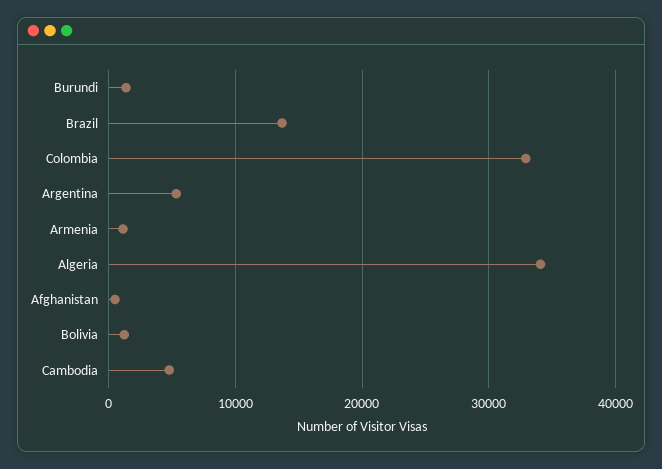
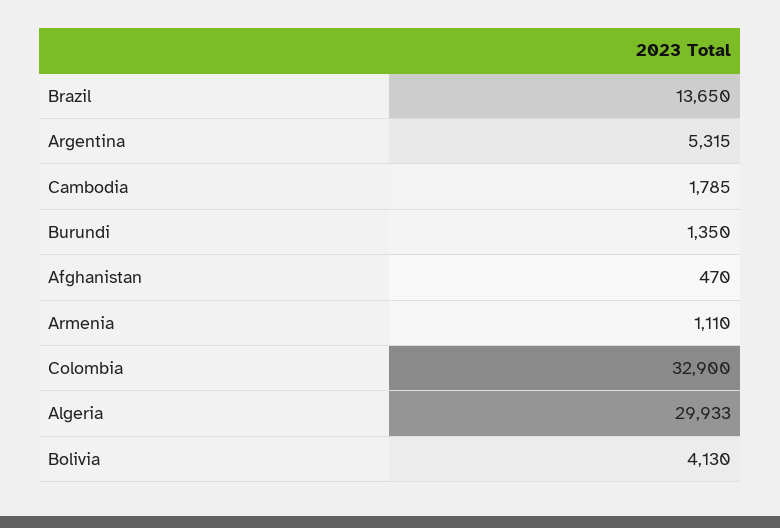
  {
    "Burundi": 1350,
    "Brazil": 13650,
    "Colombia": 32900,
    "Argentina": 5315,
    "Armenia": 1110,
-   "Algeria": 34000,
+   "Algeria": 29933,
    "Afghanistan": 470,
-   "Bolivia": 1000,
+   "Bolivia": 4130,
-   "Cambodia": 5000
+   "Cambodia": 1785
  }

